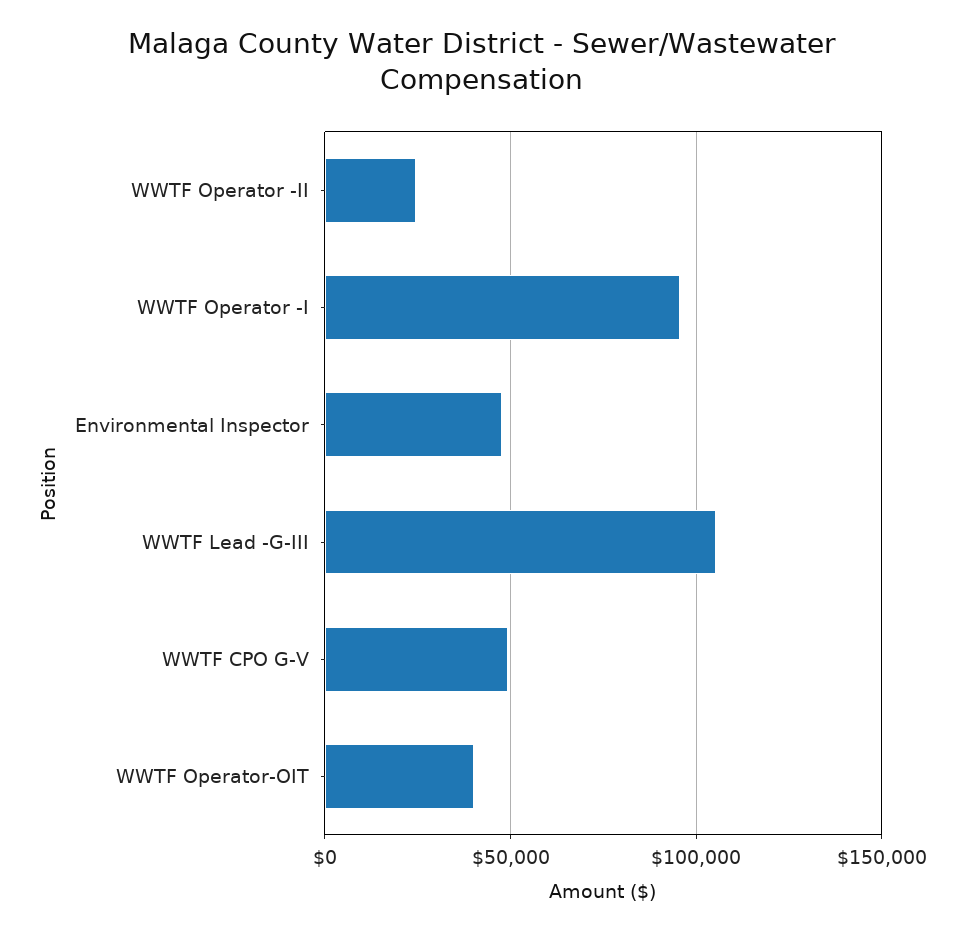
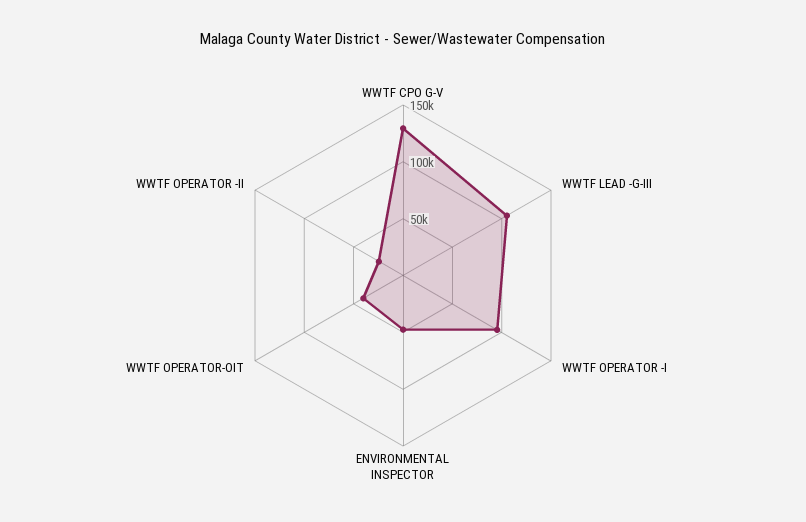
  {
    "WWTF Operator -II": 25000,
    "WWTF Operator -I": 95000,
    "Environmental Inspector": 50000,
    "WWTF Lead -G-III": 105000,
-   "WWTF CPO G-V": 50000,
+   "WWTF CPO G-V": 130000,
    "WWTF Operator-OIT": 40000
  }

